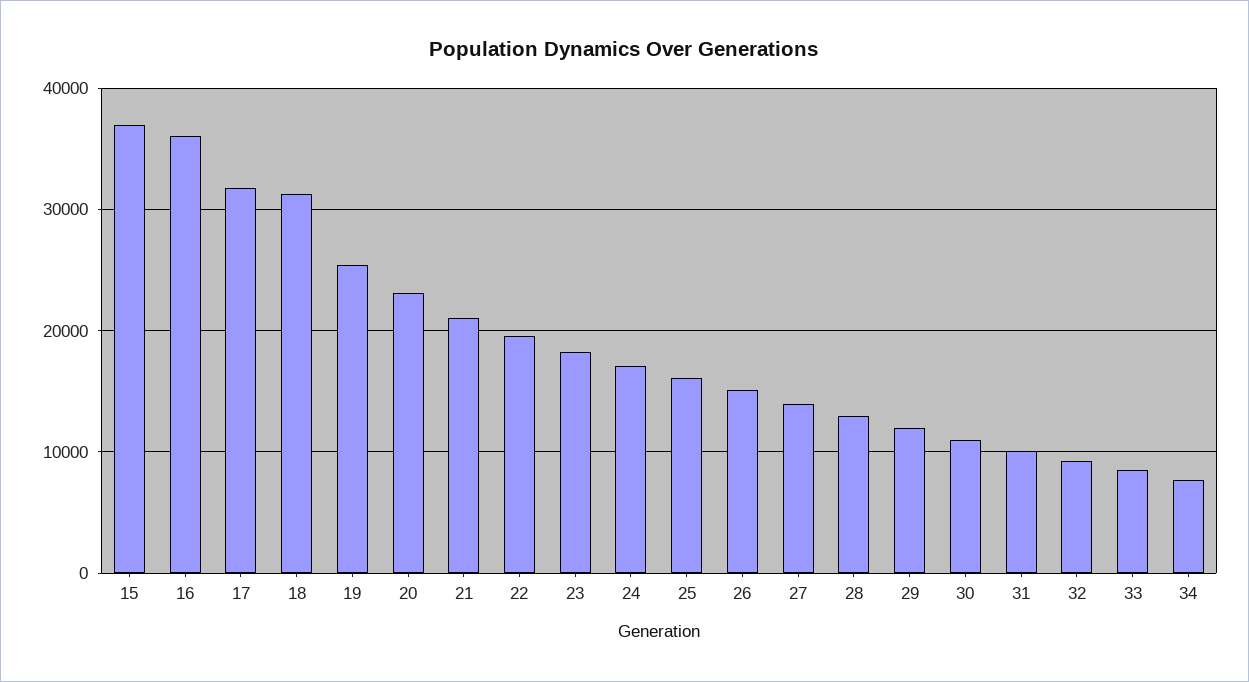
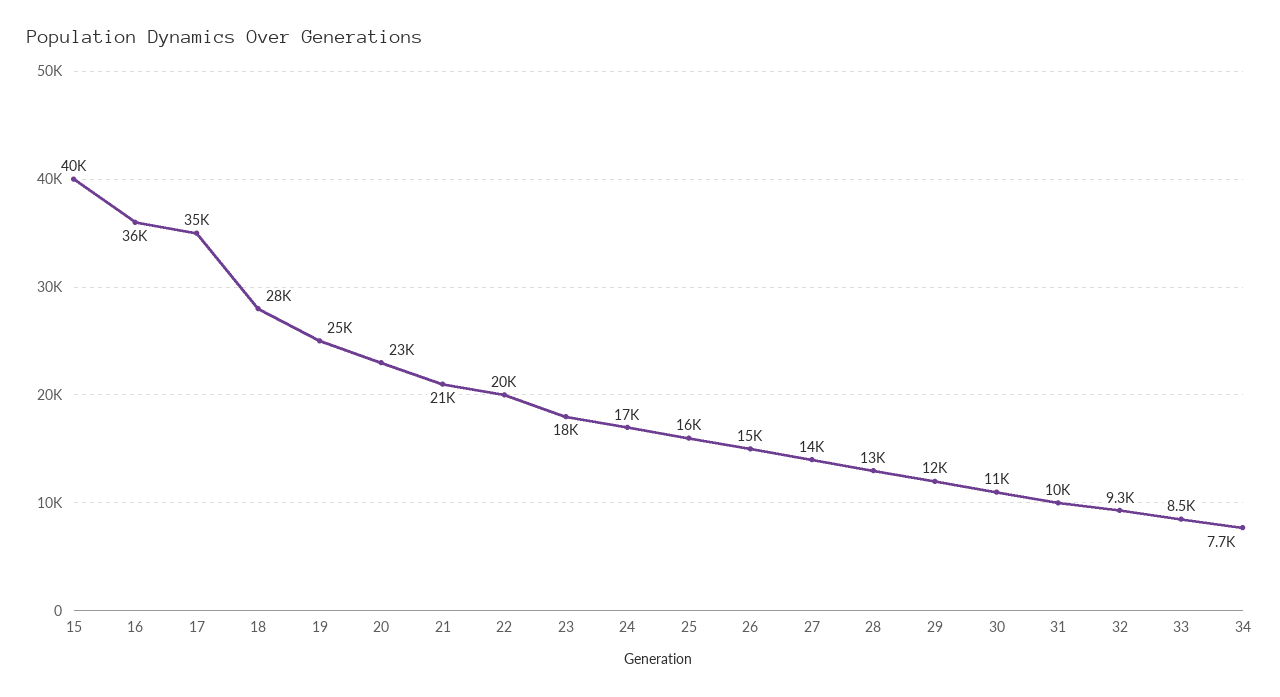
  {
-   "15": 37000,
+   "15": 40000,
    "16": 36000,
-   "17": 32000,
+   "17": 35000,
-   "18": 31000,
+   "18": 28000,
    "19": 25000,
    "20": 23000,
    "21": 21000,
    "22": 20000,
    "23": 18000,
    "24": 17000,
    "25": 16000,
    "26": 15000,
    "27": 14000,
    "28": 13000,
    "29": 12000,
    "30": 11000,
    "31": 10000,
    "32": 9300,
    "33": 8500,
    "34": 7700
  }

